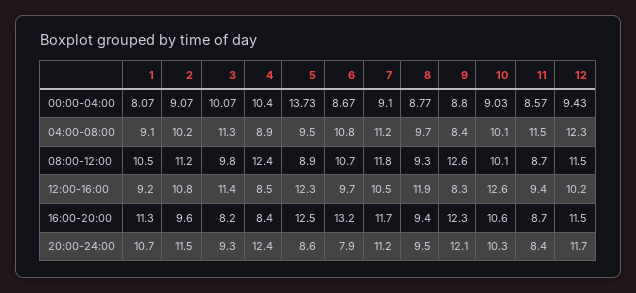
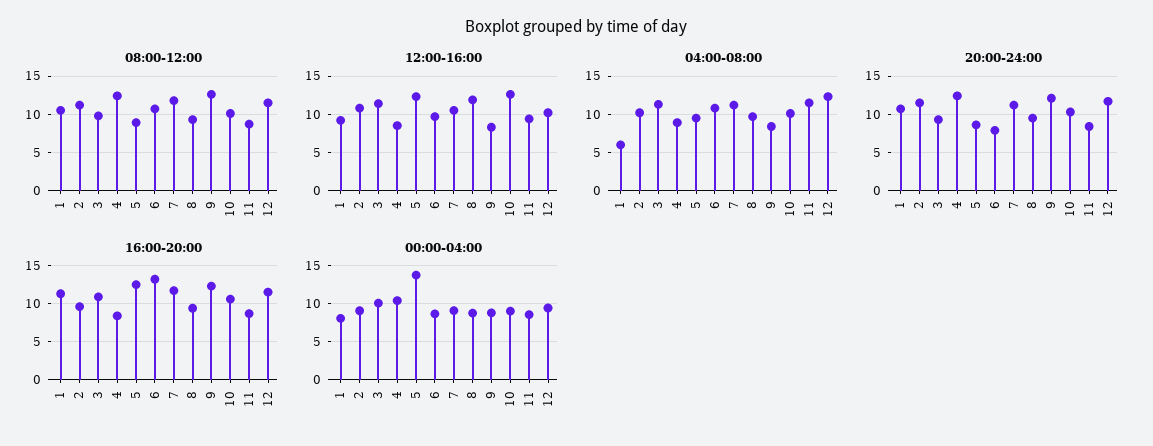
  {
    "00:00-04:00": {
      "1": 8.07,
      "2": 9.07,
      "3": 10.07,
      "4": 10.4,
      "5": 13.73,
      "6": 8.67,
      "7": 9.1,
      "8": 8.77,
      "9": 8.8,
      "10": 9.03,
      "11": 8.57,
      "12": 9.43
    },
    "04:00-08:00": {
-     "1": 9.1,
+     "1": 6,
      "2": 10.2,
      "3": 11.3,
      "4": 8.9,
      "5": 9.5,
      "6": 10.8,
      "7": 11.2,
      "8": 9.7,
      "9": 8.4,
      "10": 10.1,
      "11": 11.5,
      "12": 12.3
    },
    "08:00-12:00": {
      "1": 10.5,
      "2": 11.2,
      "3": 9.8,
      "4": 12.4,
      "5": 8.9,
      "6": 10.7,
      "7": 11.8,
      "8": 9.3,
      "9": 12.6,
      "10": 10.1,
      "11": 8.7,
      "12": 11.5
    },
    "12:00-16:00": {
      "1": 9.2,
      "2": 10.8,
      "3": 11.4,
      "4": 8.5,
      "5": 12.3,
      "6": 9.7,
      "7": 10.5,
      "8": 11.9,
      "9": 8.3,
      "10": 12.6,
      "11": 9.4,
      "12": 10.2
    },
    "16:00-20:00": {
      "1": 11.3,
      "2": 9.6,
-     "3": 8.2,
+     "3": 11,
      "4": 8.4,
      "5": 12.5,
      "6": 13.2,
      "7": 11.7,
      "8": 9.4,
      "9": 12.3,
      "10": 10.6,
      "11": 8.7,
      "12": 11.5
    },
    "20:00-24:00": {
      "1": 10.7,
      "2": 11.5,
      "3": 9.3,
      "4": 12.4,
      "5": 8.6,
      "6": 7.9,
      "7": 11.2,
      "8": 9.5,
      "9": 12.1,
      "10": 10.3,
      "11": 8.4,
      "12": 11.7
    }
  }

